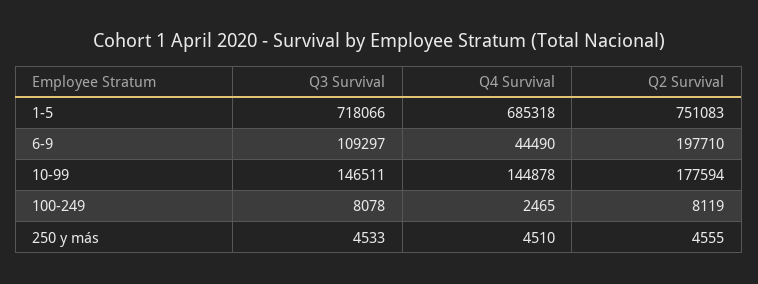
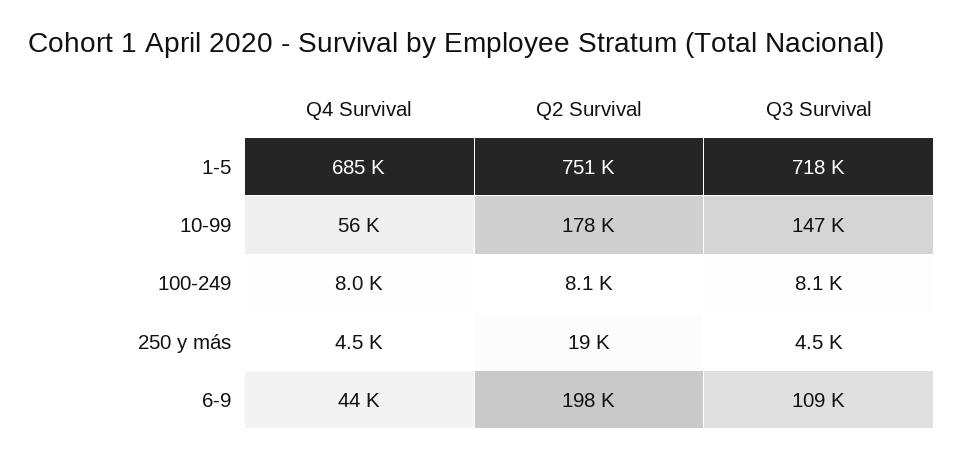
  {
    "Q3 Survival": {
      "1-5": 718066,
      "6-9": 109297,
      "10-99": 146511,
      "100-249": 8078,
      "250 y más": 4533
    },
    "Q4 Survival": {
      "1-5": 685318,
      "6-9": 44490,
-     "10-99": 144878,
+     "10-99": 56000,
-     "100-249": 2465,
+     "100-249": 8000,
      "250 y más": 4510
    },
    "Q2 Survival": {
      "1-5": 751083,
      "6-9": 197710,
      "10-99": 177594,
      "100-249": 8119,
-     "250 y más": 4555
+     "250 y más": 19000
    }
  }

